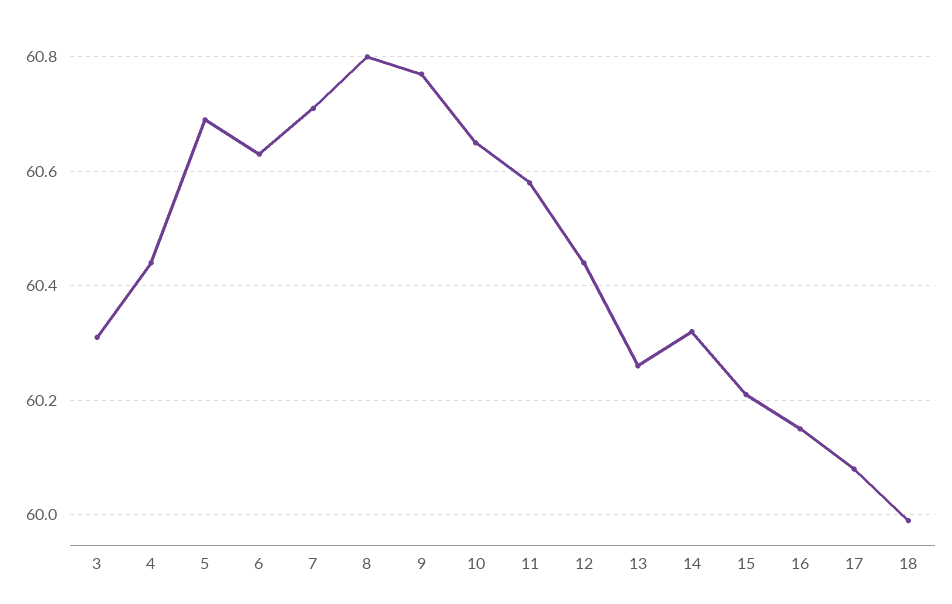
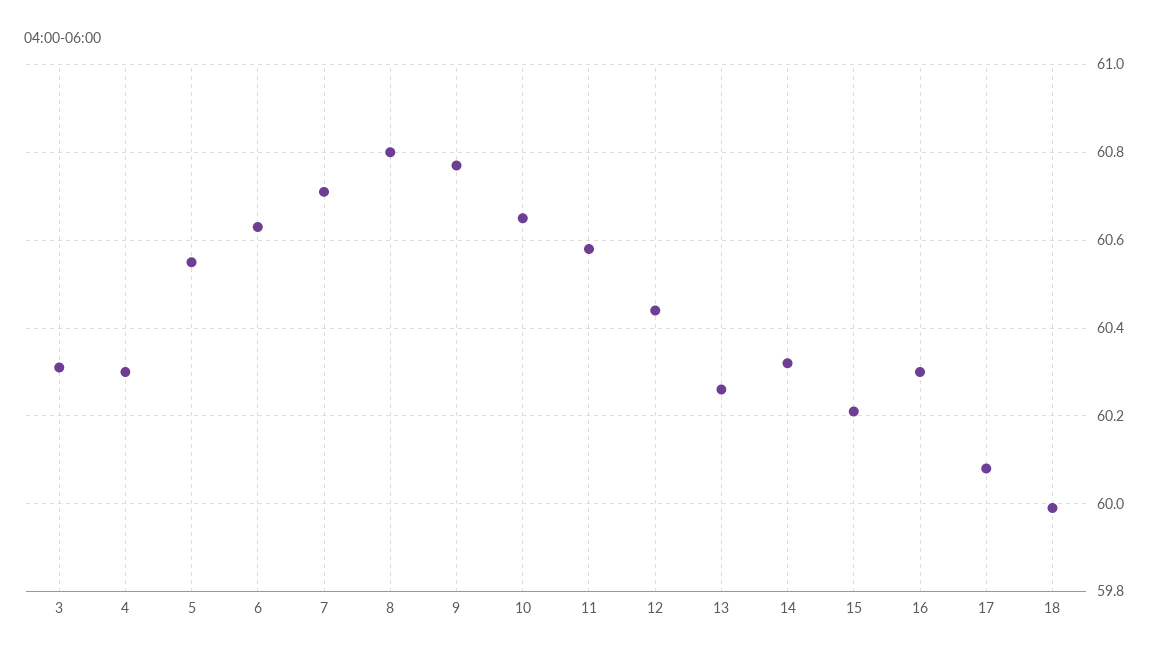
  {
    "3": 60.3,
-   "4": 60.45,
+   "4": 60.3,
-   "5": 60.7,
+   "5": 60.55,
    "6": 60.65,
    "7": 60.7,
    "8": 60.8,
    "9": 60.75,
    "10": 60.65,
    "11": 60.6,
    "12": 60.45,
    "13": 60.25,
    "14": 60.3,
    "15": 60.2,
-   "16": 60.15,
+   "16": 60.3,
    "17": 60.1,
    "18": 60
  }

